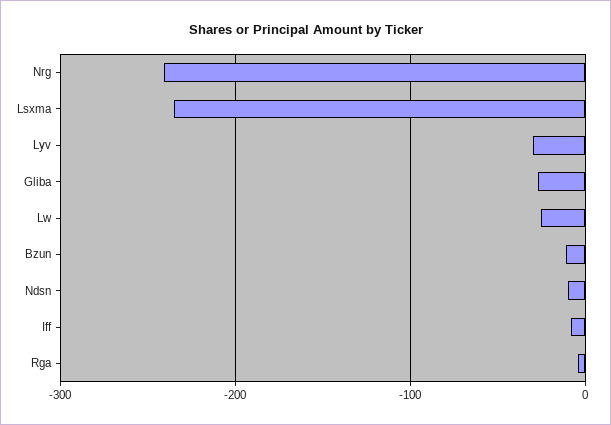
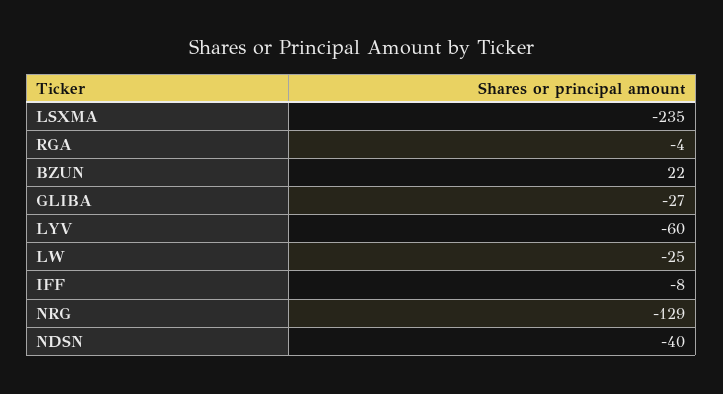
  {
-   "Nrg": -240,
+   "Nrg": -129,
    "Lsxma": -235,
-   "Lyv": -30,
+   "Lyv": -60,
    "Gliba": -27,
    "Lw": -25,
-   "Bzun": -10,
+   "Bzun": 22,
-   "Ndsn": -10,
+   "Ndsn": -40,
    "Iff": -8,
    "Rga": -4
  }

